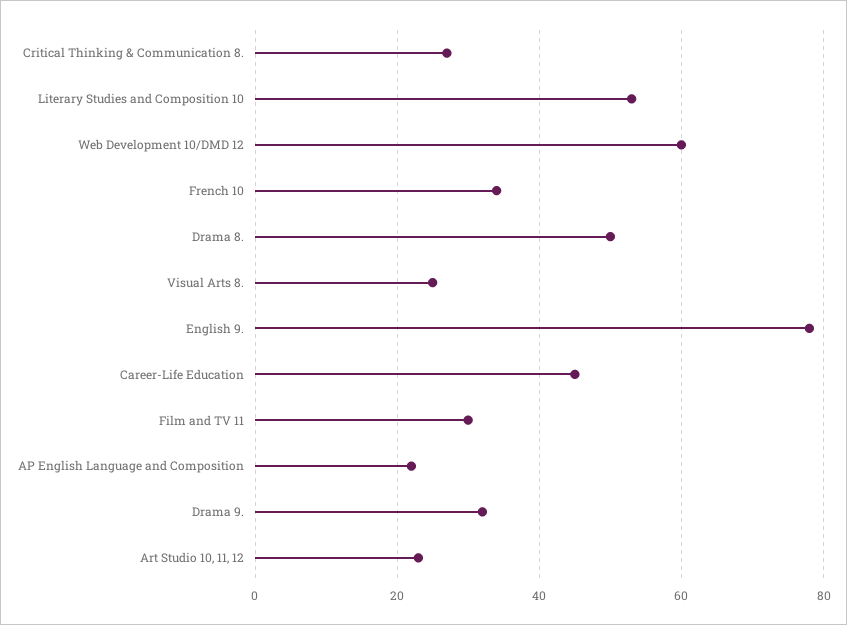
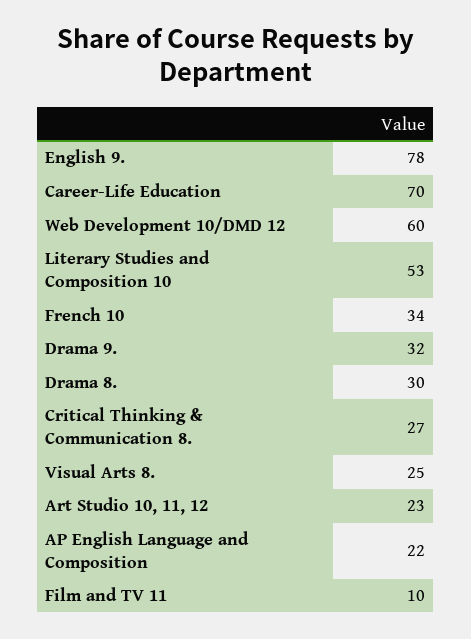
  {
    "Critical Thinking & Communication 8.": 27,
    "Literary Studies and Composition 10": 53,
    "Web Development 10/DMD 12": 60,
    "French 10": 34,
-   "Drama 8.": 50,
+   "Drama 8.": 30,
    "Visual Arts 8.": 25,
    "English 9.": 78,
-   "Career-Life Education": 45,
+   "Career-Life Education": 70,
-   "Film and TV 11": 30,
+   "Film and TV 11": 10,
    "AP English Language and Composition": 22,
    "Drama 9.": 32,
    "Art Studio 10, 11, 12": 23
  }

